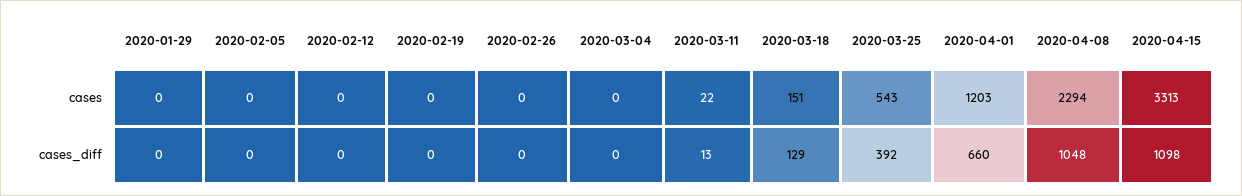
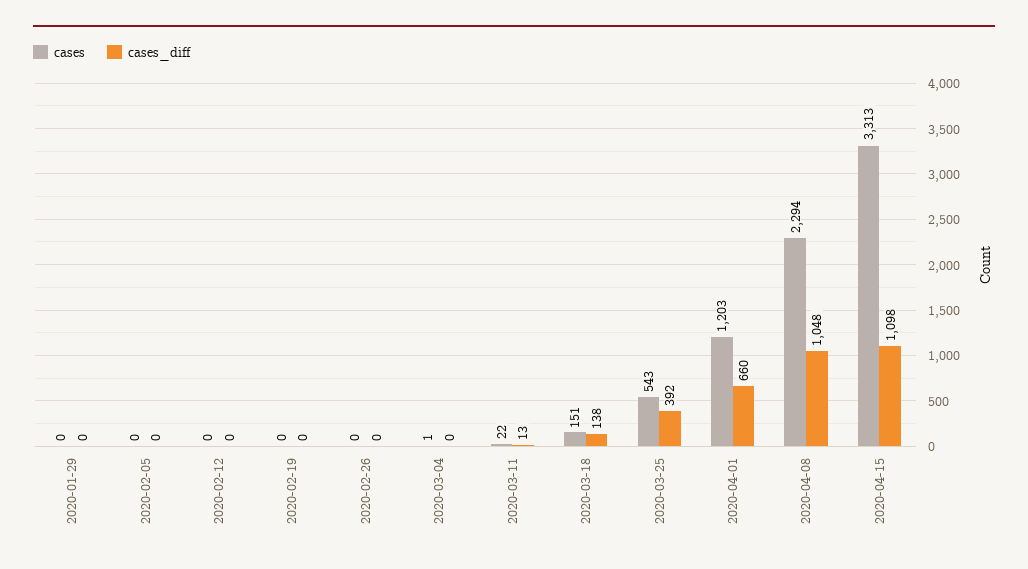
  {
    "cases": {
      "2020-01-29": 0,
      "2020-02-05": 0,
      "2020-02-12": 0,
      "2020-02-19": 0,
      "2020-02-26": 0,
-     "2020-03-04": 0,
+     "2020-03-04": 1,
      "2020-03-11": 22,
      "2020-03-18": 151,
      "2020-03-25": 543,
      "2020-04-01": 1203,
      "2020-04-08": 2294,
      "2020-04-15": 3313
    },
    "cases_diff": {
      "2020-01-29": 0,
      "2020-02-05": 0,
      "2020-02-12": 0,
      "2020-02-19": 0,
      "2020-02-26": 0,
      "2020-03-04": 0,
      "2020-03-11": 13,
-     "2020-03-18": 129,
+     "2020-03-18": 138,
      "2020-03-25": 392,
      "2020-04-01": 660,
      "2020-04-08": 1048,
      "2020-04-15": 1098
    }
  }

